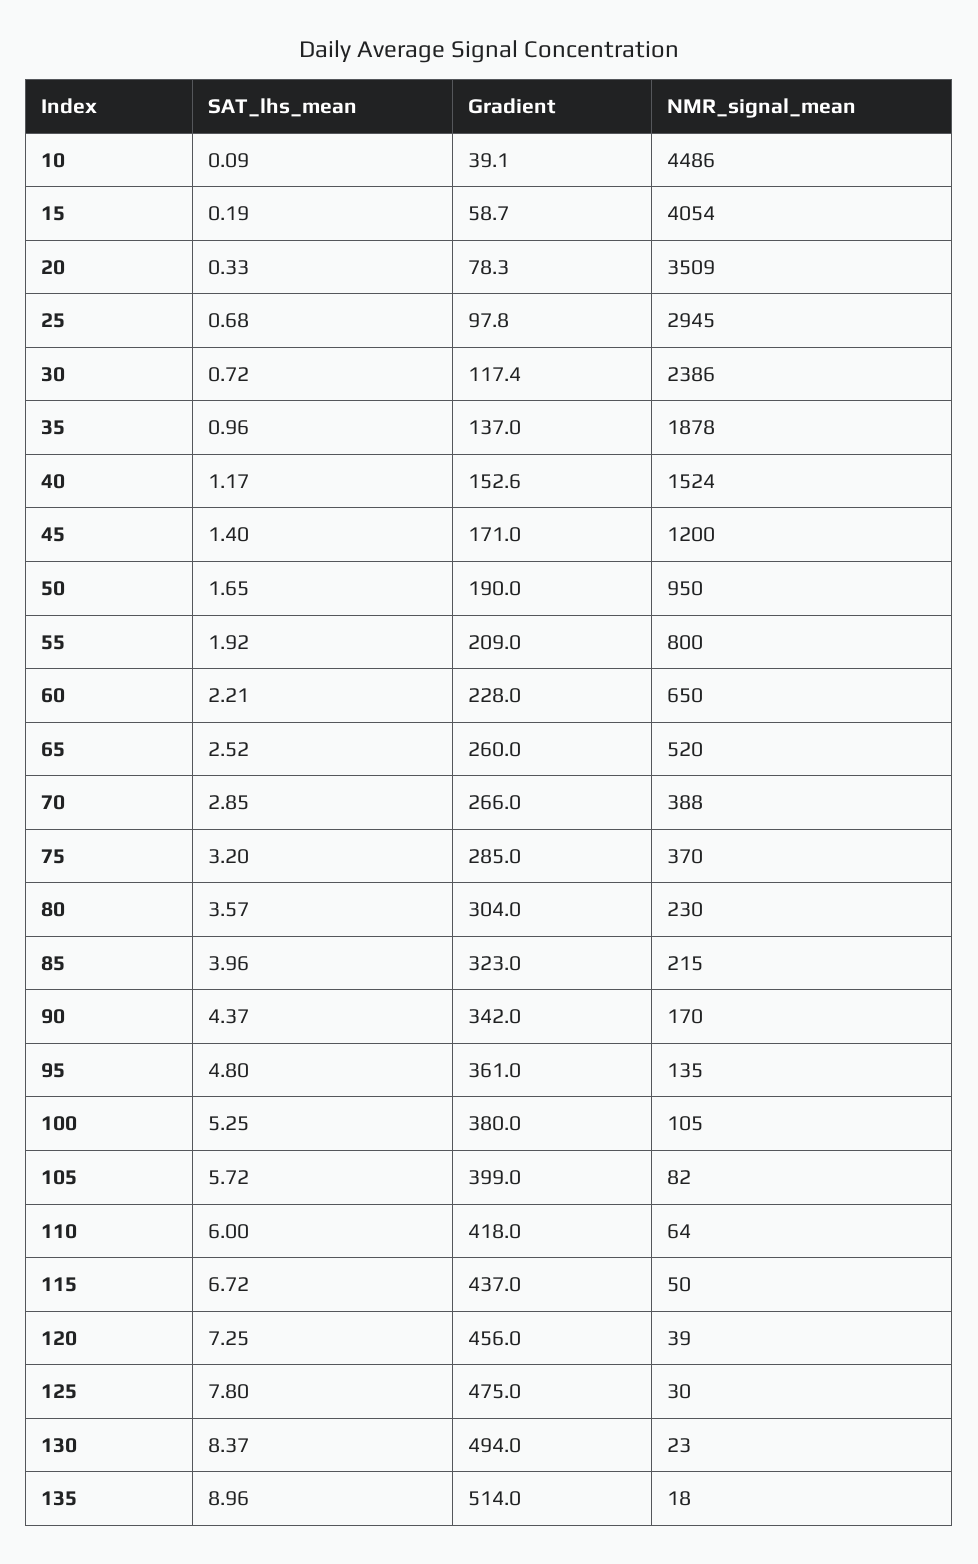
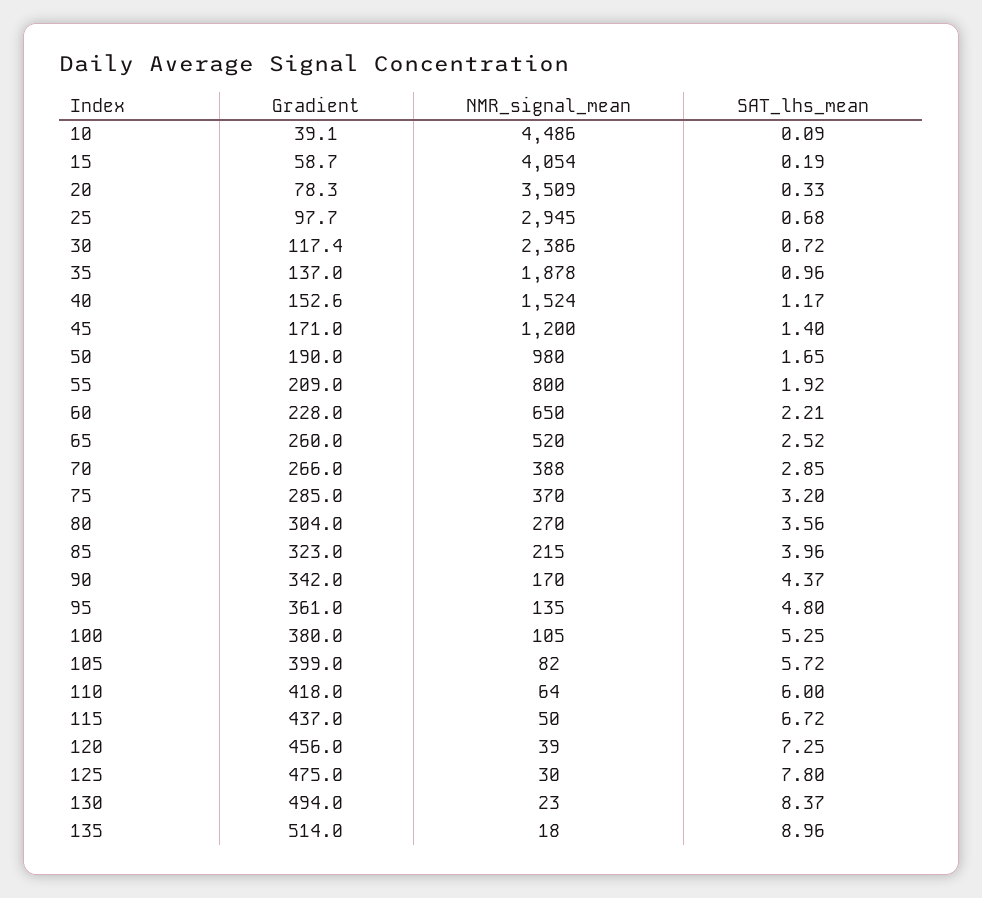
  {
    "SAT_lhs_mean": {
      "10": 0.09,
      "15": 0.19,
      "20": 0.33,
      "25": 0.68,
      "30": 0.72,
      "35": 0.96,
      "40": 1.17,
      "45": 1.4,
      "50": 1.65,
      "55": 1.92,
      "60": 2.21,
      "65": 2.52,
      "70": 2.85,
      "75": 3.2,
-     "80": 3.57,
+     "80": 3.56,
      "85": 3.96,
      "90": 4.37,
      "95": 4.8,
      "100": 5.25,
      "105": 5.72,
      "110": 6,
      "115": 6.72,
      "120": 7.25,
      "125": 7.8,
      "130": 8.37,
      "135": 8.96
    },
    "Gradient": {
      "10": 39.1,
      "15": 58.7,
      "20": 78.3,
-     "25": 97.8,
+     "25": 97.7,
      "30": 117.4,
      "35": 137,
      "40": 152.6,
      "45": 171,
      "50": 190,
      "55": 209,
      "60": 228,
      "65": 260,
      "70": 266,
      "75": 285,
      "80": 304,
      "85": 323,
      "90": 342,
      "95": 361,
      "100": 380,
      "105": 399,
      "110": 418,
      "115": 437,
      "120": 456,
      "125": 475,
      "130": 494,
      "135": 514
    },
    "NMR_signal_mean": {
      "10": 4486,
      "15": 4054,
      "20": 3509,
      "25": 2945,
      "30": 2386,
      "35": 1878,
      "40": 1524,
      "45": 1200,
-     "50": 950,
+     "50": 980,
      "55": 800,
      "60": 650,
      "65": 520,
      "70": 388,
      "75": 370,
-     "80": 230,
+     "80": 270,
      "85": 215,
      "90": 170,
      "95": 135,
      "100": 105,
      "105": 82,
      "110": 64,
      "115": 50,
      "120": 39,
      "125": 30,
      "130": 23,
      "135": 18
    }
  }

